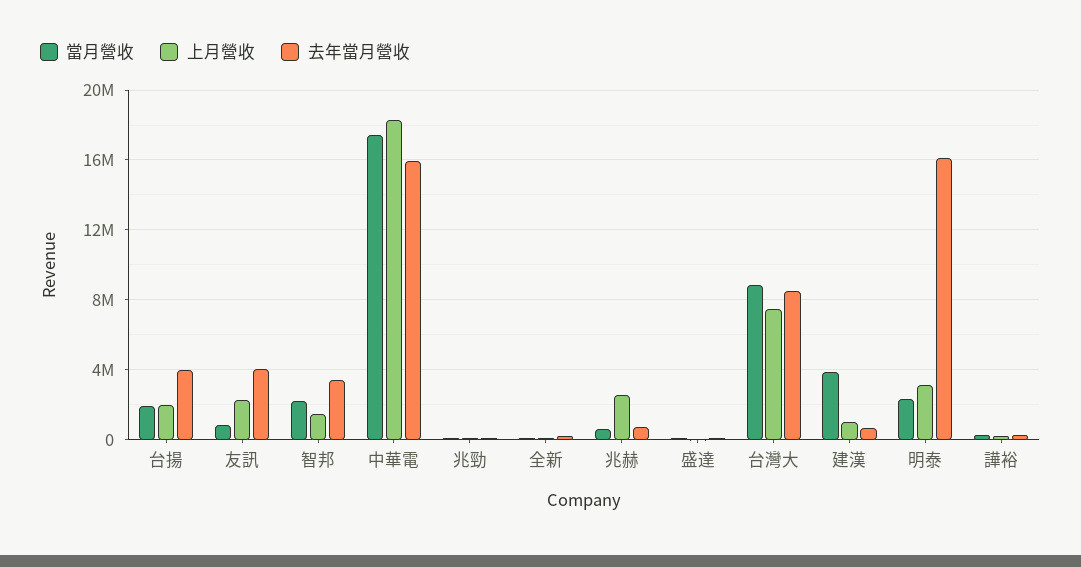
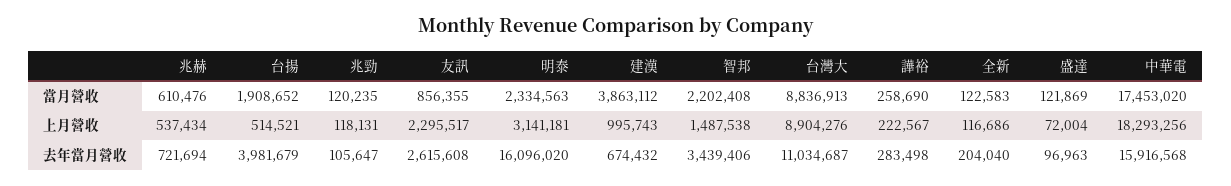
  {
    "當月營收": {
      "台揚": 1908652,
      "友訊": 856355,
      "智邦": 2202408,
      "中華電": 17453020,
      "兆勁": 120235,
      "全新": 122583,
      "兆赫": 610476,
      "盛達": 121869,
      "台灣大": 8836913,
      "建漢": 3863112,
      "明泰": 2334563,
      "譁裕": 258690
    },
    "上月營收": {
-     "台揚": 2000000,
+     "台揚": 514521,
      "友訊": 2295517,
      "智邦": 1487538,
      "中華電": 18293256,
      "兆勁": 118131,
      "全新": 116686,
-     "兆赫": 2500000,
+     "兆赫": 537434,
      "盛達": 72004,
-     "台灣大": 7500000,
+     "台灣大": 8904276,
      "建漢": 995743,
      "明泰": 3141181,
      "譁裕": 222567
    },
    "去年當月營收": {
      "台揚": 3981679,
-     "友訊": 4000000,
+     "友訊": 2615608,
      "智邦": 3439406,
      "中華電": 15916568,
      "兆勁": 105647,
      "全新": 204040,
      "兆赫": 721694,
      "盛達": 96963,
-     "台灣大": 8500000,
+     "台灣大": 11034687,
      "建漢": 674432,
      "明泰": 16096020,
      "譁裕": 283498
    }
  }

